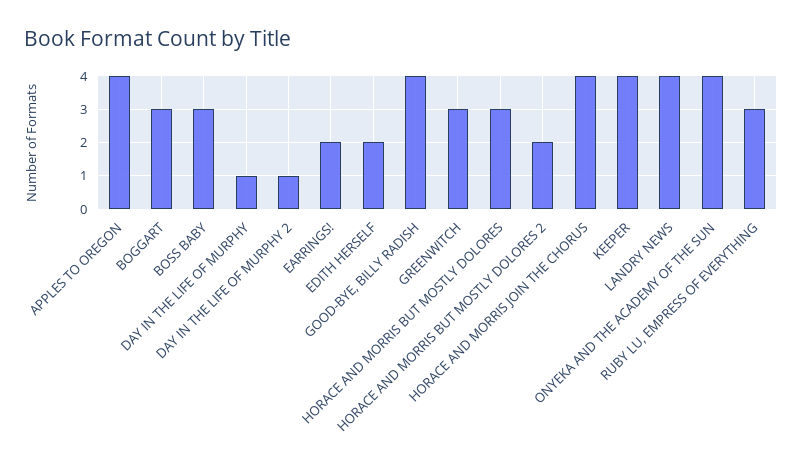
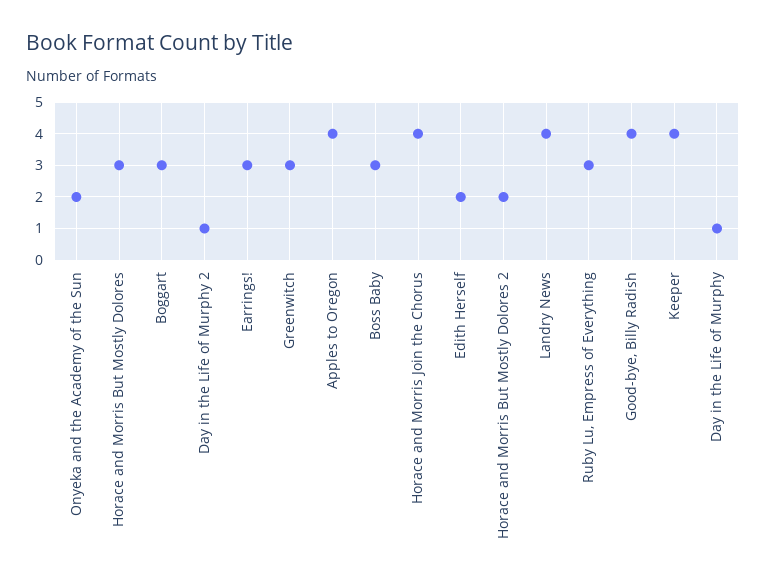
  {
    "APPLES TO OREGON": 4,
    "BOGGART": 3,
    "BOSS BABY": 3,
    "DAY IN THE LIFE OF MURPHY": 1,
    "DAY IN THE LIFE OF MURPHY 2": 1,
-   "EARRINGS!": 2,
+   "EARRINGS!": 3,
    "EDITH HERSELF": 2,
    "GOOD-BYE, BILLY RADISH": 4,
    "GREENWITCH": 3,
    "HORACE AND MORRIS BUT MOSTLY DOLORES": 3,
    "HORACE AND MORRIS BUT MOSTLY DOLORES 2": 2,
    "HORACE AND MORRIS JOIN THE CHORUS": 4,
    "KEEPER": 4,
    "LANDRY NEWS": 4,
-   "ONYEKA AND THE ACADEMY OF THE SUN": 4,
+   "ONYEKA AND THE ACADEMY OF THE SUN": 2,
    "RUBY LU, EMPRESS OF EVERYTHING": 3
  }

